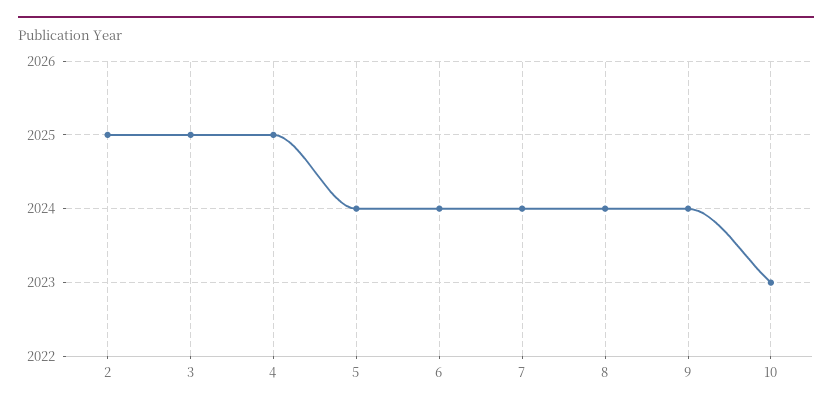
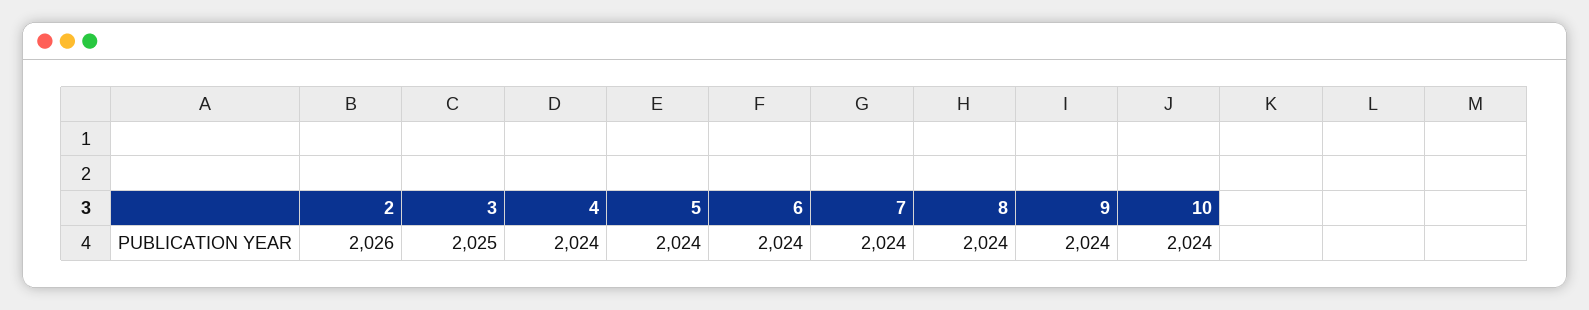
  {
-   "2": 2025,
+   "2": 2026,
    "3": 2025,
-   "4": 2025,
+   "4": 2024,
    "5": 2024,
    "6": 2024,
    "7": 2024,
    "8": 2024,
    "9": 2024,
-   "10": 2023
+   "10": 2024
  }

